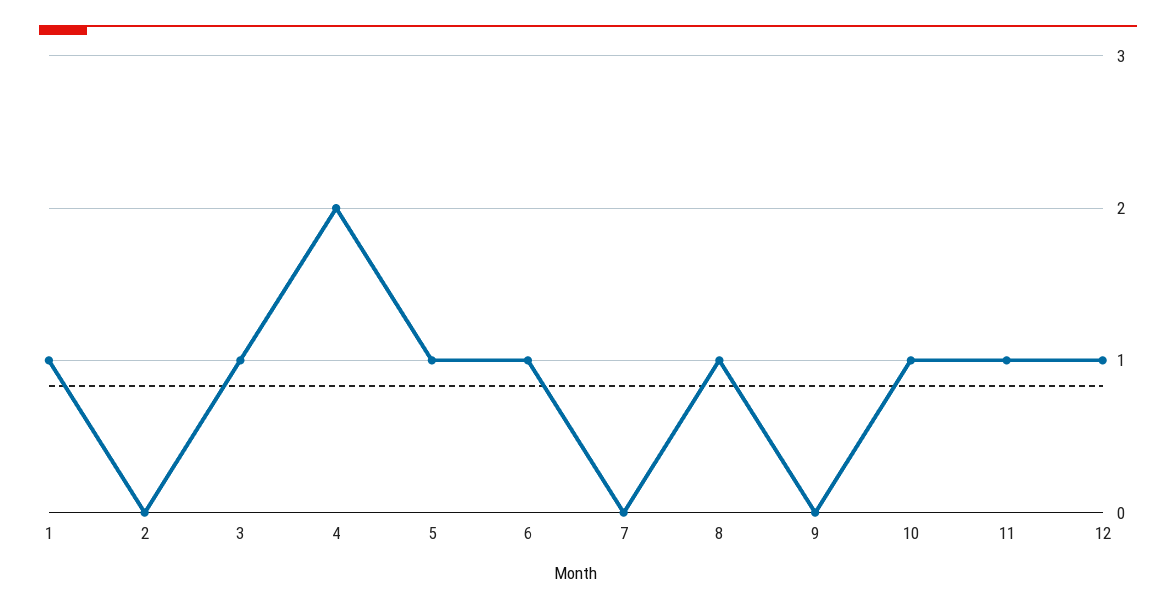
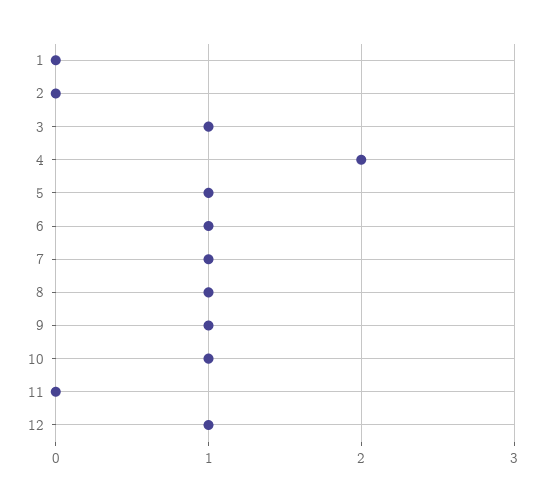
  {
-   "1": 1,
+   "1": 0,
    "2": 0,
    "3": 1,
    "4": 2,
    "5": 1,
    "6": 1,
-   "7": 0,
+   "7": 1,
    "8": 1,
-   "9": 0,
+   "9": 1,
    "10": 1,
-   "11": 1,
+   "11": 0,
    "12": 1
  }

